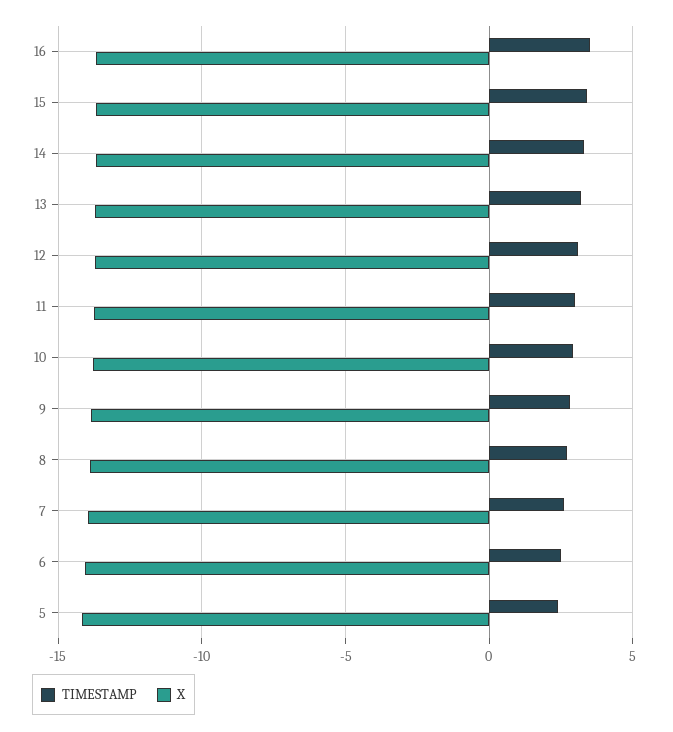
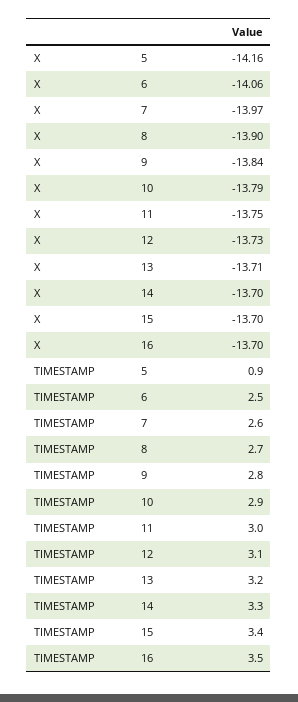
  {
    "TIMESTAMP": {
      "16": 3.5,
      "15": 3.4,
      "14": 3.3,
      "13": 3.2,
      "12": 3.1,
      "11": 3,
      "10": 2.9,
      "9": 2.8,
      "8": 2.7,
      "7": 2.6,
      "6": 2.5,
-     "5": 2.5
+     "5": 0.9
    },
    "X": {
      "16": -13.7,
      "15": -13.7,
      "14": -13.7,
      "13": -13.71,
      "12": -13.73,
      "11": -13.75,
      "10": -13.79,
      "9": -13.84,
      "8": -13.9,
      "7": -13.97,
      "6": -14.06,
      "5": -14.16
    }
  }

